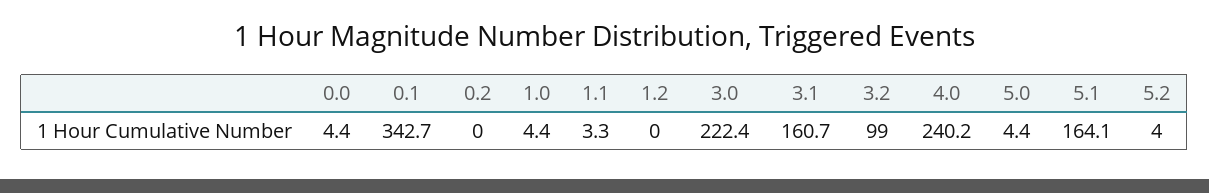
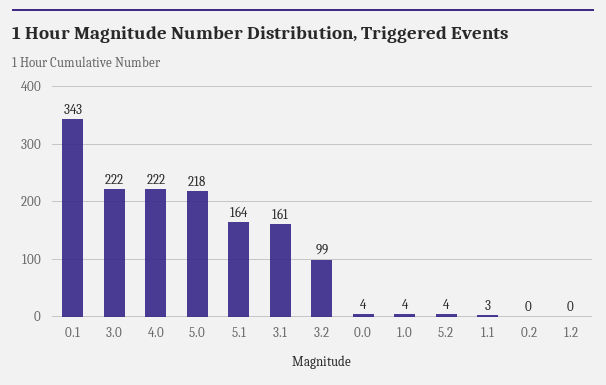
  {
    "0.0": 4.4,
    "0.1": 342.7,
    "0.2": 0,
    "1.0": 4.4,
    "1.1": 3.3,
    "1.2": 0,
    "3.0": 222.4,
    "3.1": 160.7,
    "3.2": 99,
-   "4.0": 240.2,
+   "4.0": 222,
-   "5.0": 4.4,
+   "5.0": 218,
    "5.1": 164.1,
    "5.2": 4
  }

